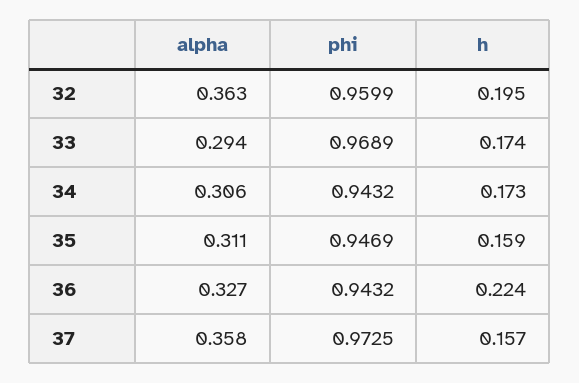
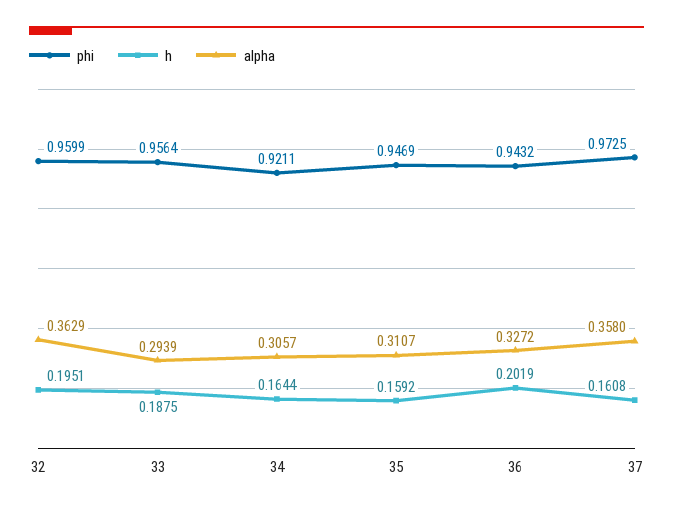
  {
    "alpha": {
      "32": 0.3629,
      "33": 0.2939,
      "34": 0.3057,
      "35": 0.3107,
      "36": 0.3272,
      "37": 0.358
    },
    "phi": {
      "32": 0.9599,
-     "33": 0.9689,
+     "33": 0.9564,
-     "34": 0.9432,
+     "34": 0.9211,
      "35": 0.9469,
      "36": 0.9432,
      "37": 0.9725
    },
    "h": {
      "32": 0.1951,
-     "33": 0.174,
+     "33": 0.1875,
-     "34": 0.173,
+     "34": 0.1644,
      "35": 0.1592,
-     "36": 0.224,
+     "36": 0.2019,
-     "37": 0.157
+     "37": 0.1608
    }
  }

